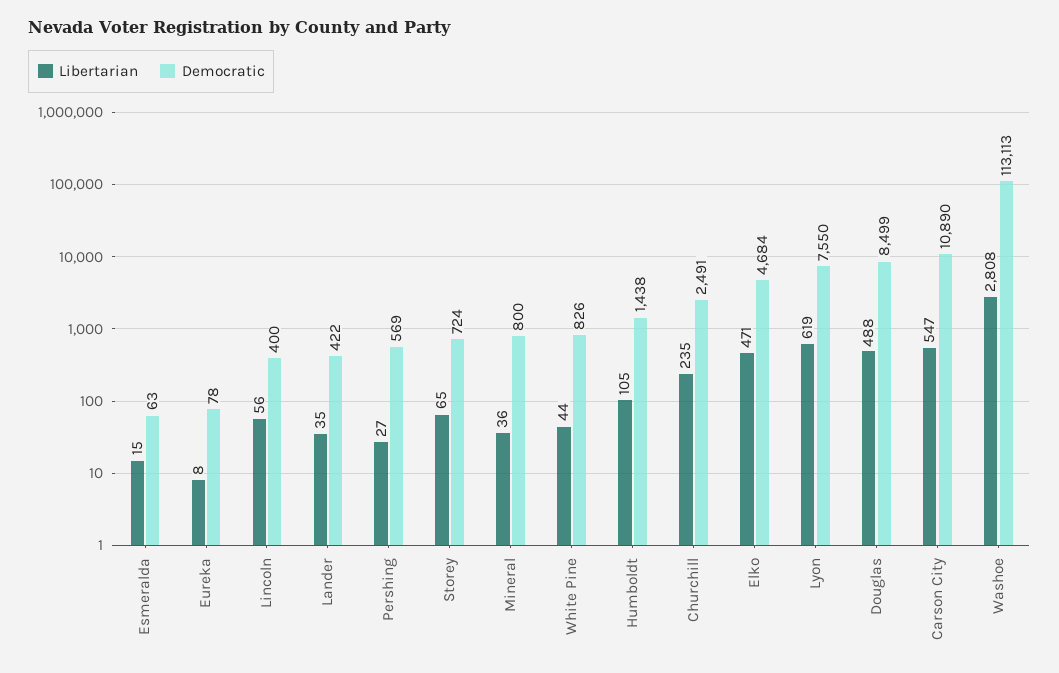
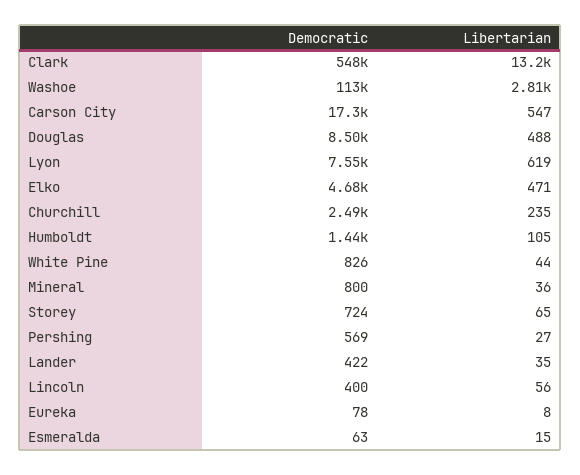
  {
    "Libertarian": {
      "Esmeralda": 15,
      "Eureka": 8,
      "Lincoln": 56,
      "Lander": 35,
      "Pershing": 27,
      "Storey": 65,
      "Mineral": 36,
      "White Pine": 44,
      "Humboldt": 105,
      "Churchill": 235,
      "Elko": 471,
      "Lyon": 619,
      "Douglas": 488,
      "Carson City": 547,
-     "Washoe": 2808
+     "Washoe": 2808,
+     "Clark": 13200
    },
    "Democratic": {
      "Esmeralda": 63,
      "Eureka": 78,
      "Lincoln": 400,
      "Lander": 422,
      "Pershing": 569,
      "Storey": 724,
      "Mineral": 800,
      "White Pine": 826,
      "Humboldt": 1438,
      "Churchill": 2491,
      "Elko": 4684,
      "Lyon": 7550,
      "Douglas": 8499,
-     "Carson City": 10890,
+     "Carson City": 17300,
-     "Washoe": 113113
+     "Washoe": 113113,
+     "Clark": 548000
    }
  }

